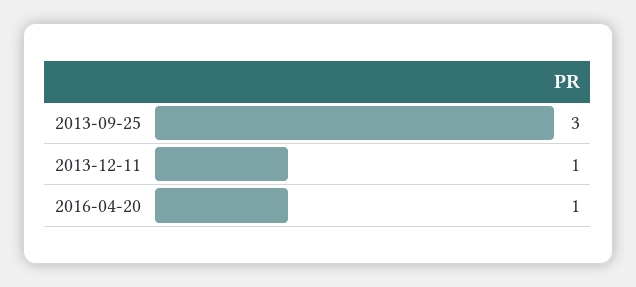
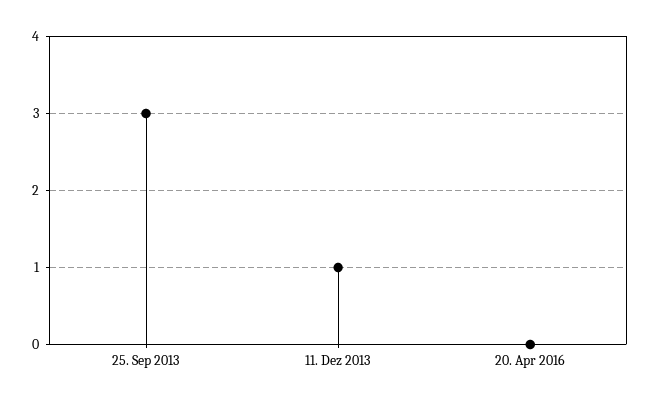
  {
    "2013-09-25": 3,
    "2013-12-11": 1,
-   "2016-04-20": 1
+   "2016-04-20": 0
  }

